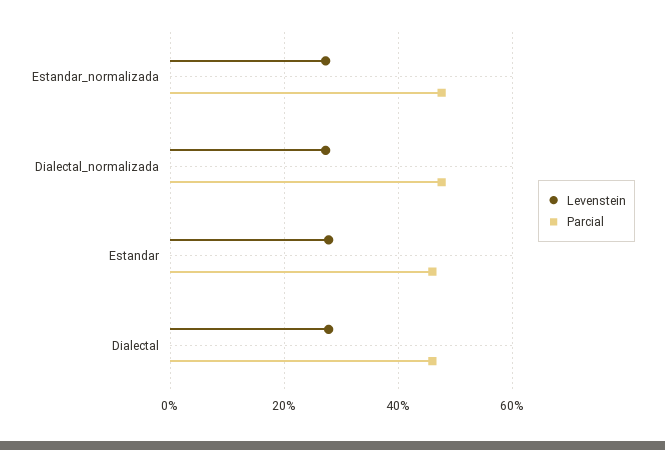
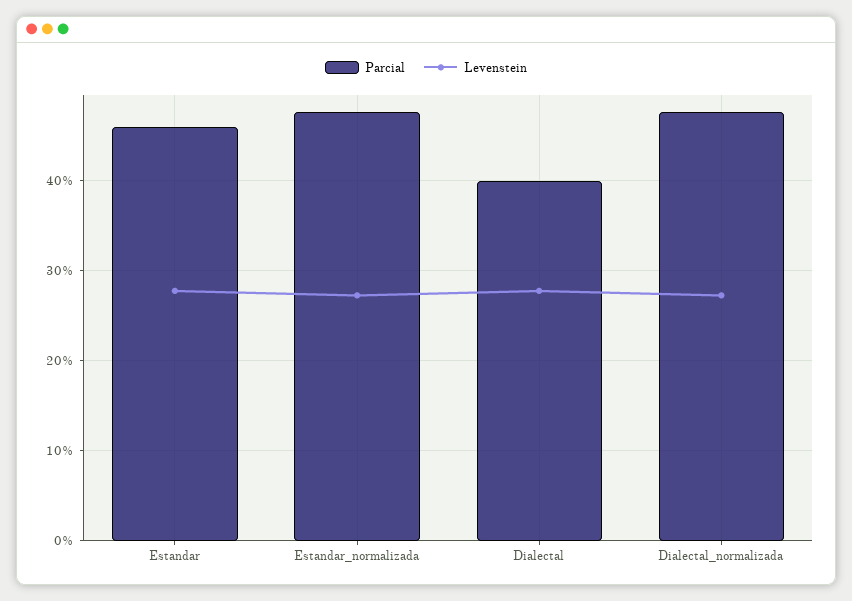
  {
    "Levenstein": {
      "Estandar_normalizada": 27,
      "Dialectal_normalizada": 27,
      "Estandar": 28,
      "Dialectal": 28
    },
    "Parcial": {
      "Estandar_normalizada": 48,
      "Dialectal_normalizada": 48,
      "Estandar": 46,
-     "Dialectal": 46
+     "Dialectal": 40
    }
  }

